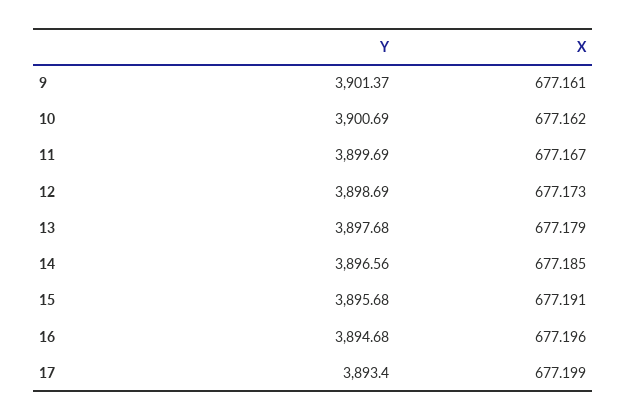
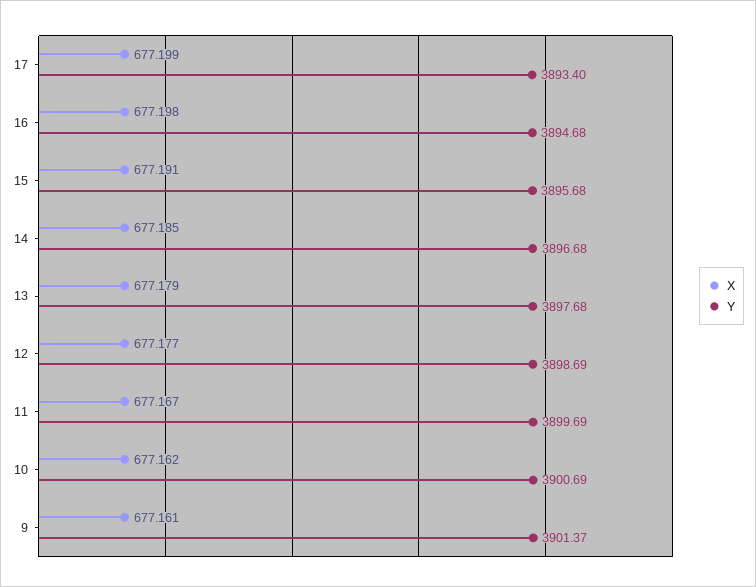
  {
    "Y": {
      "9": 3901.37,
      "10": 3900.69,
      "11": 3899.69,
      "12": 3898.69,
      "13": 3897.68,
-     "14": 3896.56,
+     "14": 3896.68,
      "15": 3895.68,
      "16": 3894.68,
      "17": 3893.4
    },
    "X": {
      "9": 677.161,
      "10": 677.162,
      "11": 677.167,
-     "12": 677.173,
+     "12": 677.177,
      "13": 677.179,
      "14": 677.185,
      "15": 677.191,
-     "16": 677.196,
+     "16": 677.198,
      "17": 677.199
    }
  }

